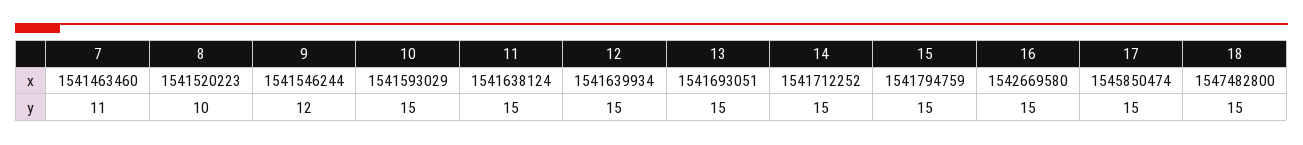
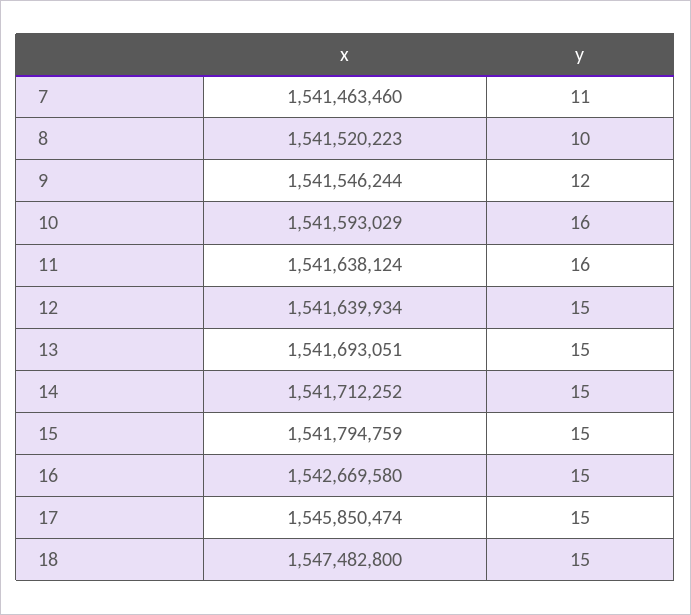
  {
    "7": {
      "x": 1541463460,
      "y": 11
    },
    "8": {
      "x": 1541520223,
      "y": 10
    },
    "9": {
      "x": 1541546244,
      "y": 12
    },
    "10": {
      "x": 1541593029,
-     "y": 15
+     "y": 16
    },
    "11": {
      "x": 1541638124,
-     "y": 15
+     "y": 16
    },
    "12": {
      "x": 1541639934,
      "y": 15
    },
    "13": {
      "x": 1541693051,
      "y": 15
    },
    "14": {
      "x": 1541712252,
      "y": 15
    },
    "15": {
      "x": 1541794759,
      "y": 15
    },
    "16": {
      "x": 1542669580,
      "y": 15
    },
    "17": {
      "x": 1545850474,
      "y": 15
    },
    "18": {
      "x": 1547482800,
      "y": 15
    }
  }

